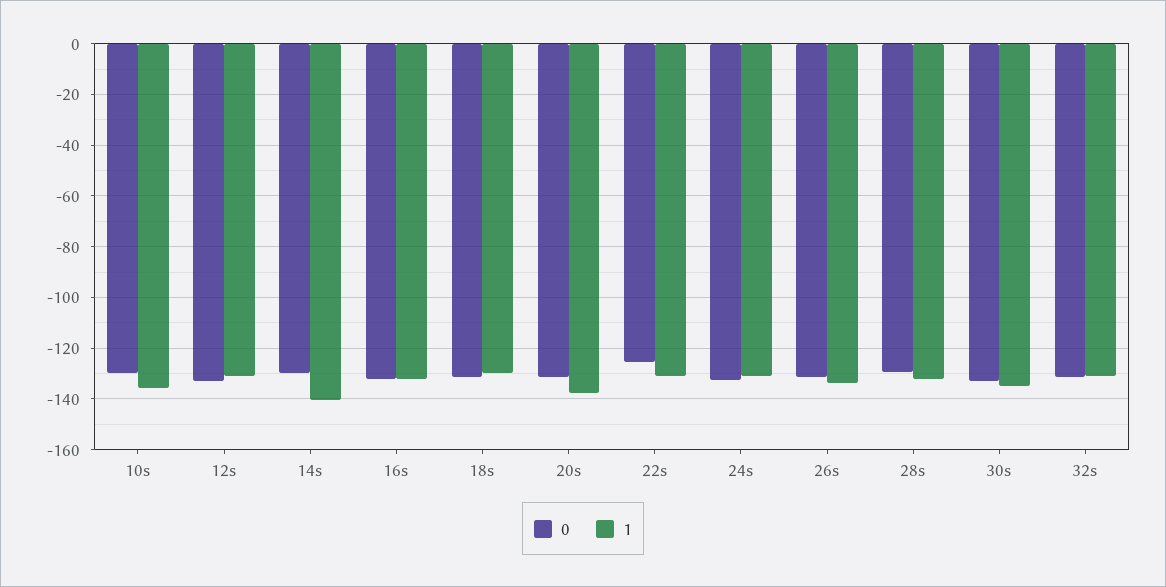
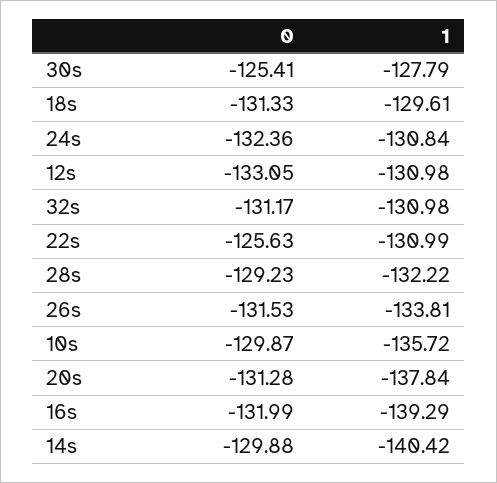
  {
    "0": {
      "10s": -129.87,
      "12s": -133.05,
      "14s": -129.88,
      "16s": -131.99,
      "18s": -131.33,
      "20s": -131.28,
      "22s": -125.63,
      "24s": -132.36,
      "26s": -131.53,
      "28s": -129.23,
-     "30s": -132.5,
+     "30s": -125.41,
      "32s": -131.17
    },
    "1": {
      "10s": -135.72,
      "12s": -130.98,
      "14s": -140.42,
-     "16s": -132.5,
+     "16s": -139.29,
      "18s": -129.61,
      "20s": -137.84,
      "22s": -130.99,
      "24s": -130.84,
      "26s": -133.81,
      "28s": -132.22,
-     "30s": -135,
+     "30s": -127.79,
      "32s": -130.98
    }
  }

